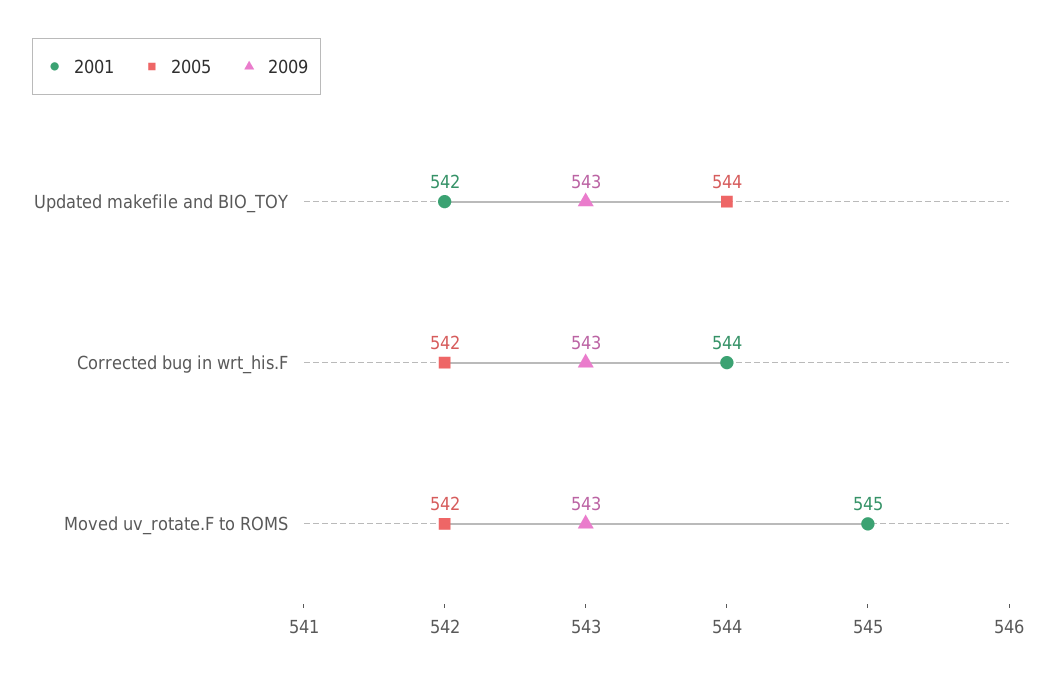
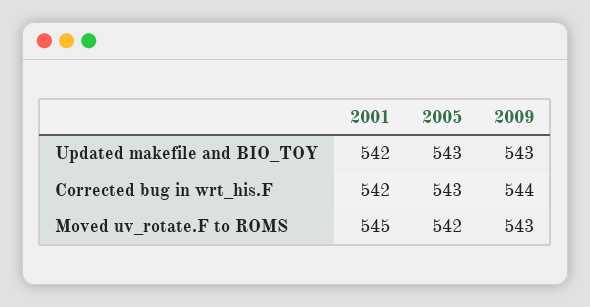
  {
    "2001": {
      "Updated makefile and BIO_TOY": 542,
-     "Corrected bug in wrt_his.F": 544,
+     "Corrected bug in wrt_his.F": 542,
      "Moved uv_rotate.F to ROMS": 545
    },
    "2005": {
-     "Updated makefile and BIO_TOY": 544,
+     "Updated makefile and BIO_TOY": 543,
-     "Corrected bug in wrt_his.F": 542,
+     "Corrected bug in wrt_his.F": 543,
      "Moved uv_rotate.F to ROMS": 542
    },
    "2009": {
      "Updated makefile and BIO_TOY": 543,
-     "Corrected bug in wrt_his.F": 543,
+     "Corrected bug in wrt_his.F": 544,
      "Moved uv_rotate.F to ROMS": 543
    }
  }

